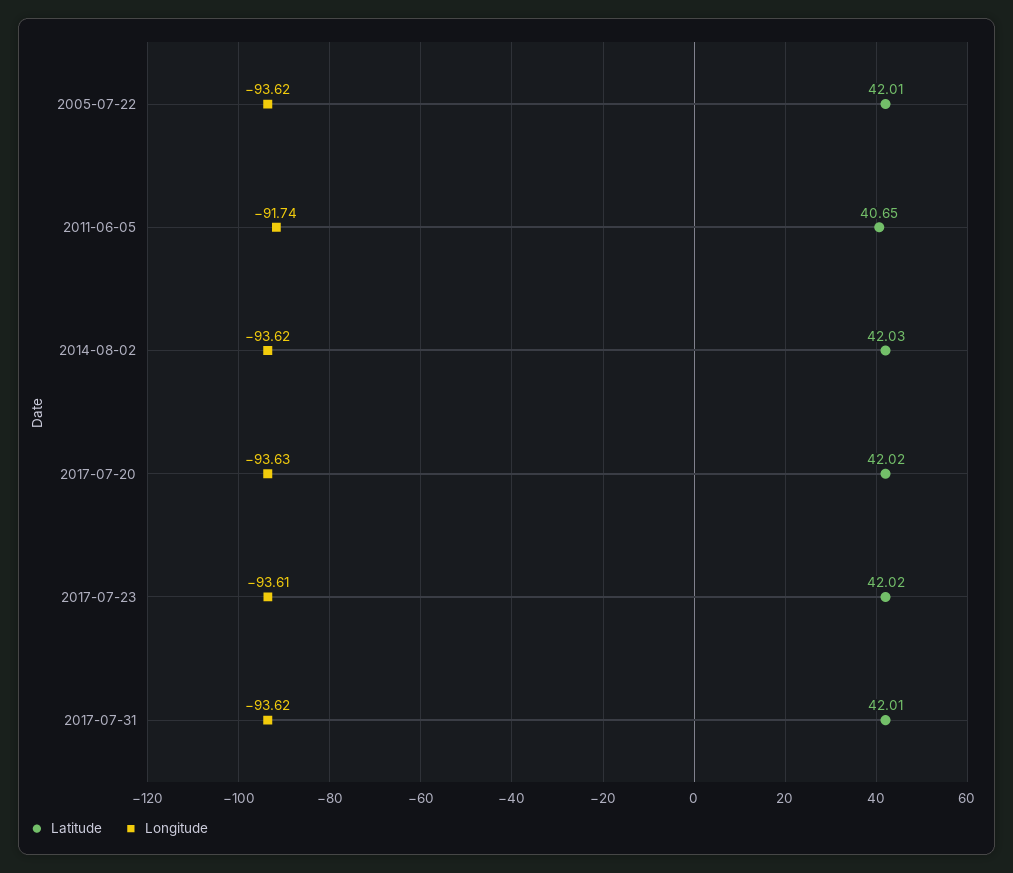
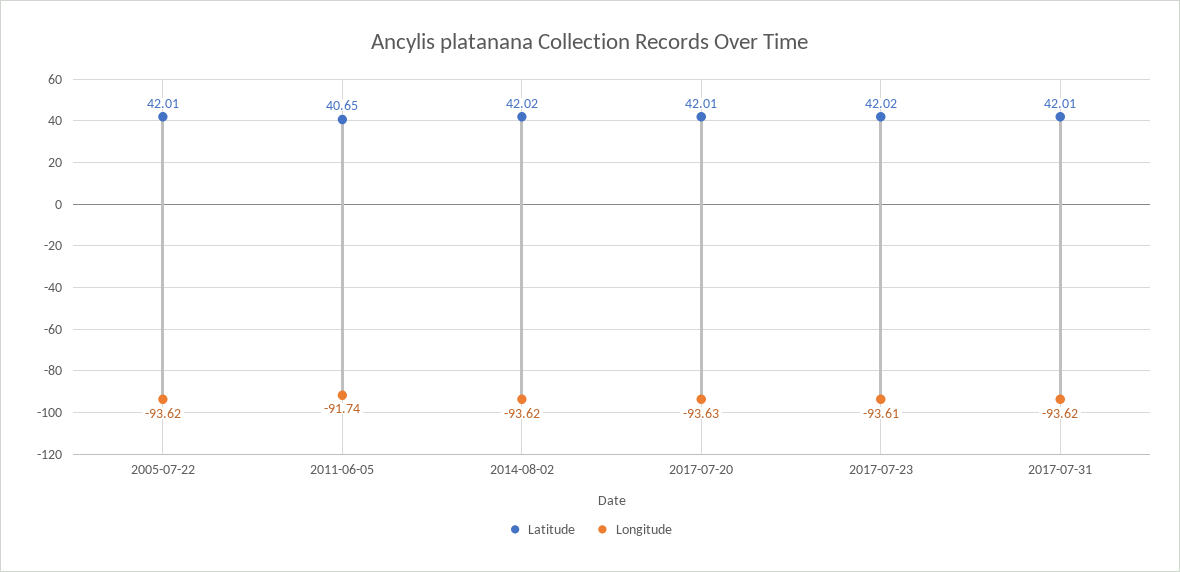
  {
    "Latitude": {
      "2005-07-22": 42.01,
      "2011-06-05": 40.65,
-     "2014-08-02": 42.03,
+     "2014-08-02": 42.02,
-     "2017-07-20": 42.02,
+     "2017-07-20": 42.01,
      "2017-07-23": 42.02,
      "2017-07-31": 42.01
    },
    "Longitude": {
      "2005-07-22": -93.62,
      "2011-06-05": -91.74,
      "2014-08-02": -93.62,
      "2017-07-20": -93.63,
      "2017-07-23": -93.61,
      "2017-07-31": -93.62
    }
  }

